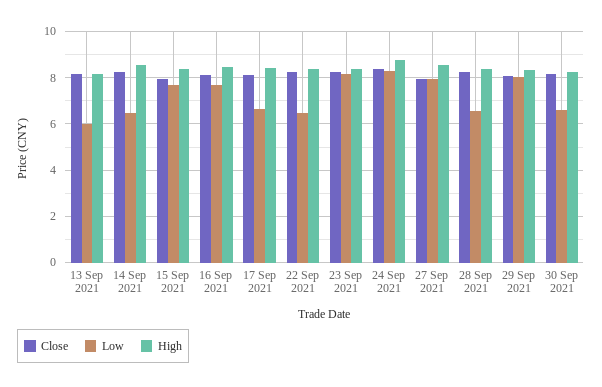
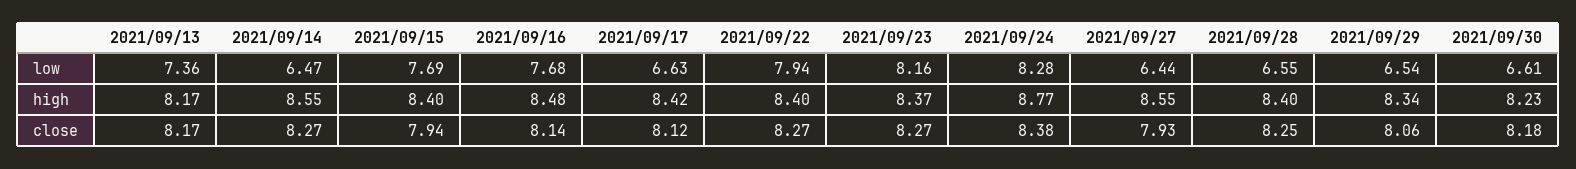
  {
    "Close": {
      "13 Sep 2021": 8.17,
      "14 Sep 2021": 8.27,
      "15 Sep 2021": 7.94,
      "16 Sep 2021": 8.14,
      "17 Sep 2021": 8.12,
      "22 Sep 2021": 8.27,
      "23 Sep 2021": 8.27,
      "24 Sep 2021": 8.38,
      "27 Sep 2021": 7.93,
      "28 Sep 2021": 8.25,
      "29 Sep 2021": 8.06,
      "30 Sep 2021": 8.18
    },
    "Low": {
-     "13 Sep 2021": 6,
+     "13 Sep 2021": 7.36,
      "14 Sep 2021": 6.47,
      "15 Sep 2021": 7.69,
      "16 Sep 2021": 7.68,
      "17 Sep 2021": 6.63,
-     "22 Sep 2021": 6.5,
+     "22 Sep 2021": 7.94,
      "23 Sep 2021": 8.16,
      "24 Sep 2021": 8.28,
-     "27 Sep 2021": 8,
+     "27 Sep 2021": 6.44,
      "28 Sep 2021": 6.55,
-     "29 Sep 2021": 8,
+     "29 Sep 2021": 6.54,
      "30 Sep 2021": 6.61
    },
    "High": {
      "13 Sep 2021": 8.17,
      "14 Sep 2021": 8.55,
      "15 Sep 2021": 8.4,
      "16 Sep 2021": 8.48,
      "17 Sep 2021": 8.42,
      "22 Sep 2021": 8.4,
      "23 Sep 2021": 8.37,
      "24 Sep 2021": 8.77,
      "27 Sep 2021": 8.55,
      "28 Sep 2021": 8.4,
      "29 Sep 2021": 8.34,
      "30 Sep 2021": 8.23
    }
  }

